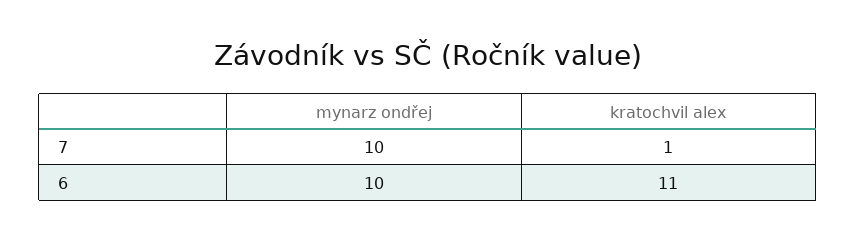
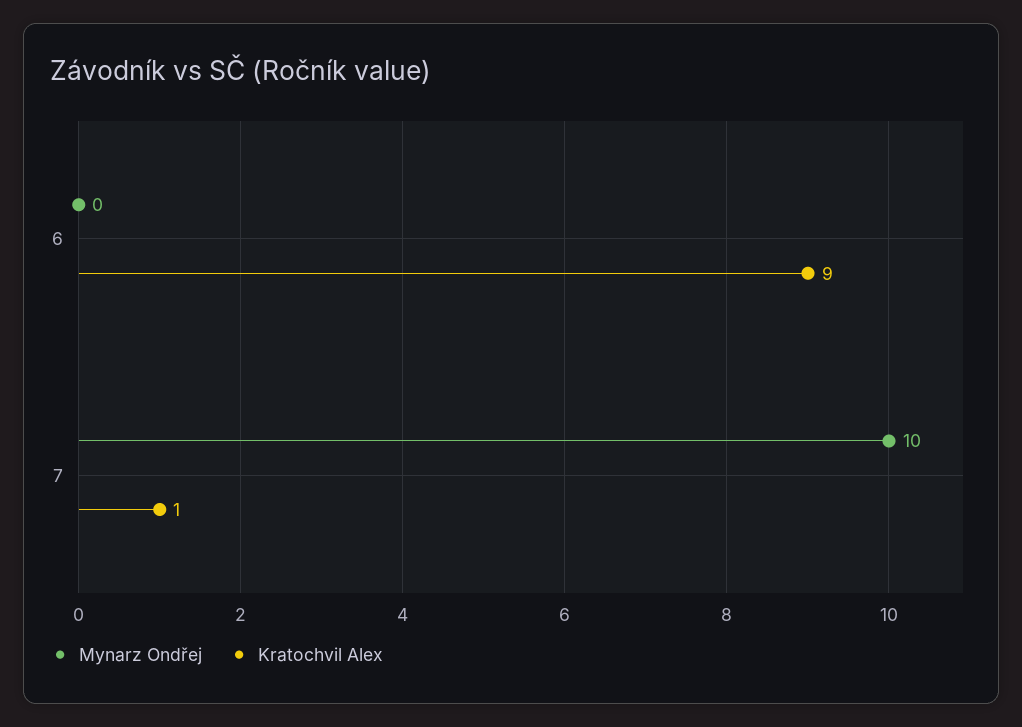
  {
    "mynarz ondřej": {
      "7": 10,
-     "6": 10
+     "6": 0
    },
    "kratochvil alex": {
      "7": 1,
-     "6": 11
+     "6": 9
    }
  }

